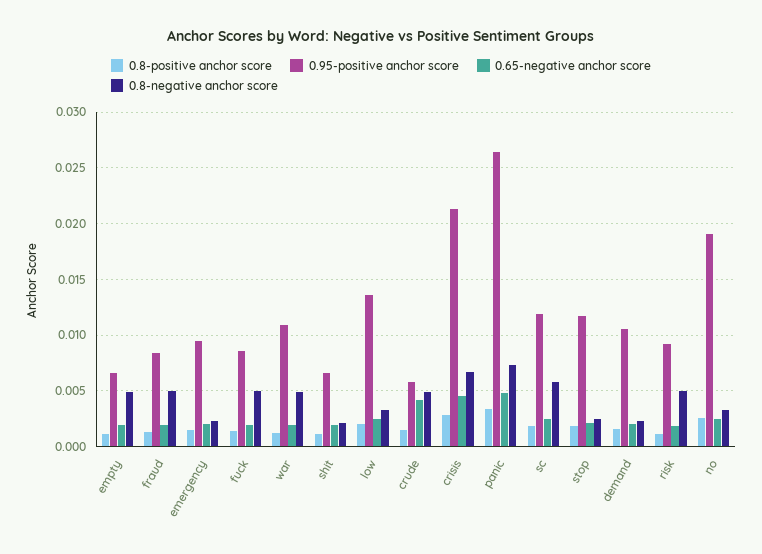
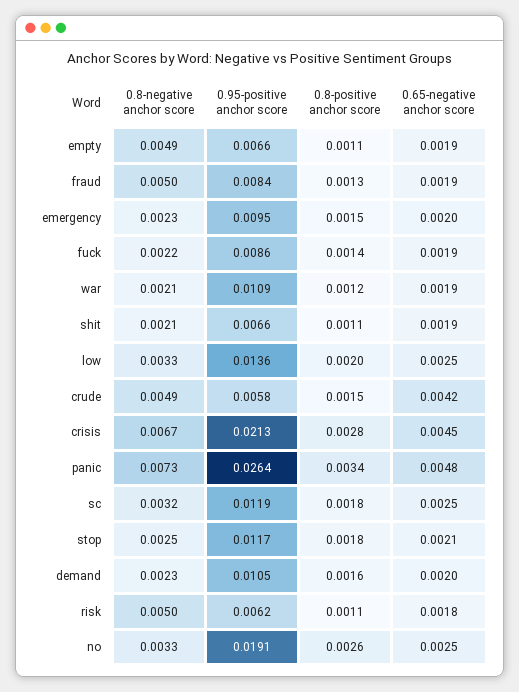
  {
    "0.8-positive anchor score": {
      "empty": 0.0011,
      "fraud": 0.0013,
      "emergency": 0.0015,
      "fuck": 0.0014,
      "war": 0.0012,
      "shit": 0.0011,
      "low": 0.002,
      "crude": 0.0015,
      "crisis": 0.0028,
      "panic": 0.0034,
      "sc": 0.0018,
      "stop": 0.0018,
      "demand": 0.0016,
      "risk": 0.0011,
      "no": 0.0026
    },
    "0.95-positive anchor score": {
      "empty": 0.0066,
      "fraud": 0.0084,
      "emergency": 0.0095,
      "fuck": 0.0086,
      "war": 0.0109,
      "shit": 0.0066,
      "low": 0.0136,
      "crude": 0.0058,
      "crisis": 0.0213,
      "panic": 0.0264,
      "sc": 0.0119,
      "stop": 0.0117,
      "demand": 0.0105,
-     "risk": 0.009,
+     "risk": 0.0062,
      "no": 0.0191
    },
    "0.65-negative anchor score": {
      "empty": 0.0019,
      "fraud": 0.0019,
      "emergency": 0.002,
      "fuck": 0.0019,
      "war": 0.0019,
      "shit": 0.0019,
      "low": 0.0025,
      "crude": 0.0042,
      "crisis": 0.0045,
      "panic": 0.0048,
      "sc": 0.0025,
      "stop": 0.0021,
      "demand": 0.002,
      "risk": 0.0018,
      "no": 0.0025
    },
    "0.8-negative anchor score": {
      "empty": 0.0049,
      "fraud": 0.005,
      "emergency": 0.0023,
-     "fuck": 0.005,
+     "fuck": 0.0022,
-     "war": 0.005,
+     "war": 0.0021,
      "shit": 0.0021,
      "low": 0.0033,
      "crude": 0.0049,
      "crisis": 0.0067,
      "panic": 0.0073,
-     "sc": 0.006,
+     "sc": 0.0032,
      "stop": 0.0025,
      "demand": 0.0023,
      "risk": 0.005,
      "no": 0.0033
    }
  }

